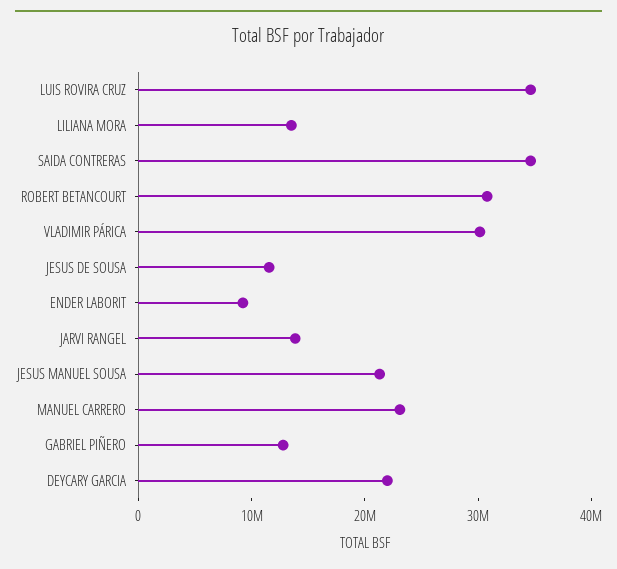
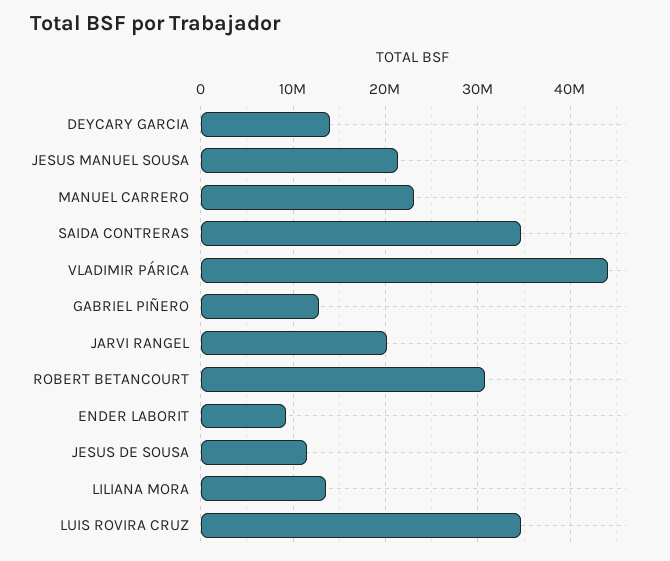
  {
    "LUIS ROVIRA CRUZ": 35000000,
    "LILIANA MORA": 14000000,
    "SAIDA CONTRERAS": 35000000,
    "ROBERT BETANCOURT": 31000000,
-   "VLADIMIR PÁRICA": 30000000,
+   "VLADIMIR PÁRICA": 44000000,
    "JESUS DE SOUSA": 12000000,
    "ENDER LABORIT": 9000000,
-   "JARVI RANGEL": 14000000,
+   "JARVI RANGEL": 20000000,
    "JESUS MANUEL SOUSA": 21000000,
    "MANUEL CARRERO": 23000000,
    "GABRIEL PIÑERO": 13000000,
-   "DEYCARY GARCIA": 22000000
+   "DEYCARY GARCIA": 14000000
  }

